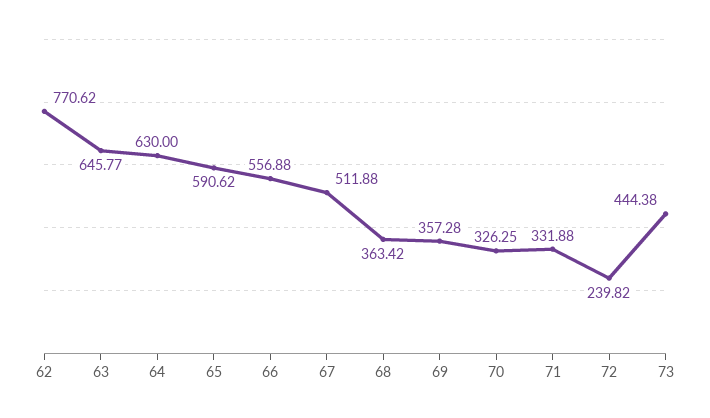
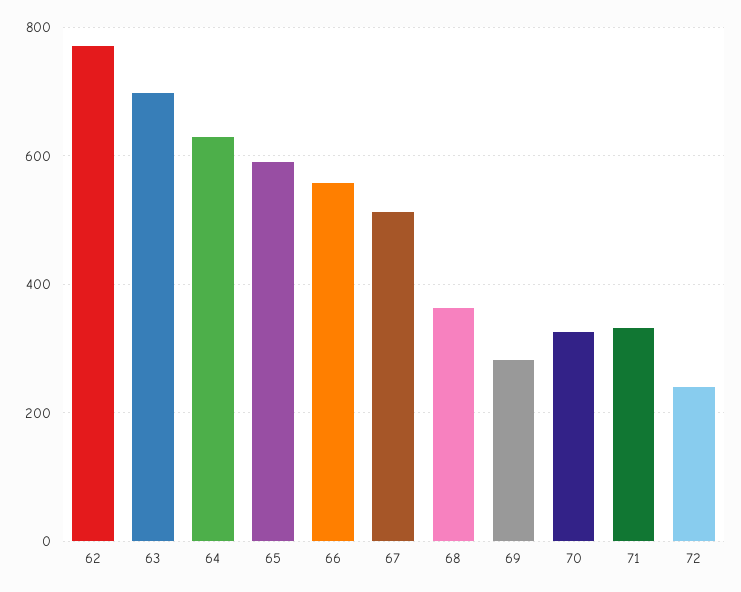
  {
    "62": 770.62,
-   "63": 645.77,
+   "63": 700,
    "64": 630,
    "65": 590.62,
    "66": 556.88,
    "67": 511.88,
    "68": 363.42,
-   "69": 357.28,
+   "69": 280,
    "70": 326.25,
    "71": 331.88,
-   "72": 239.82,
+   "72": 239.82
-   "73": 444.38
  }

